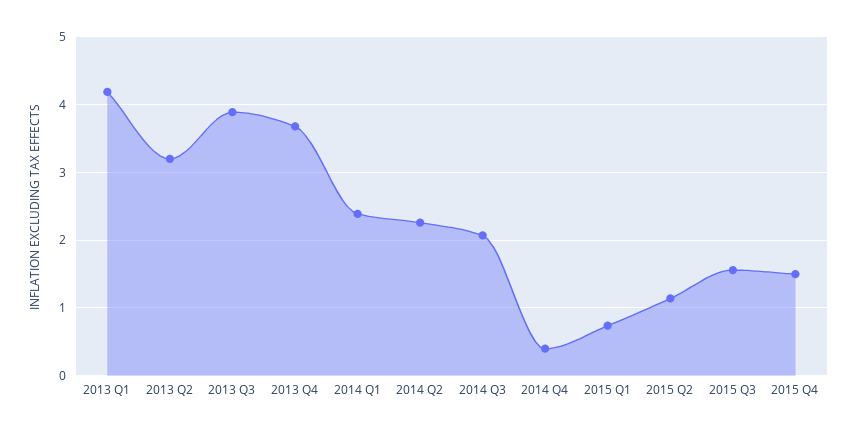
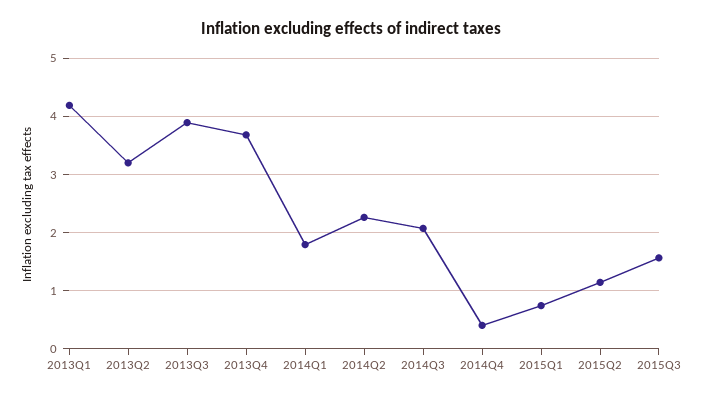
  {
    "2013 Q1": 4.2,
    "2013 Q2": 3.2,
    "2013 Q3": 3.9,
    "2013 Q4": 3.7,
-   "2014 Q1": 2.4,
+   "2014 Q1": 1.8,
    "2014 Q2": 2.3,
    "2014 Q3": 2.1,
    "2014 Q4": 0.4,
    "2015 Q1": 0.7,
    "2015 Q2": 1.1,
-   "2015 Q3": 1.6,
+   "2015 Q3": 1.6
-   "2015 Q4": 1.5
  }

